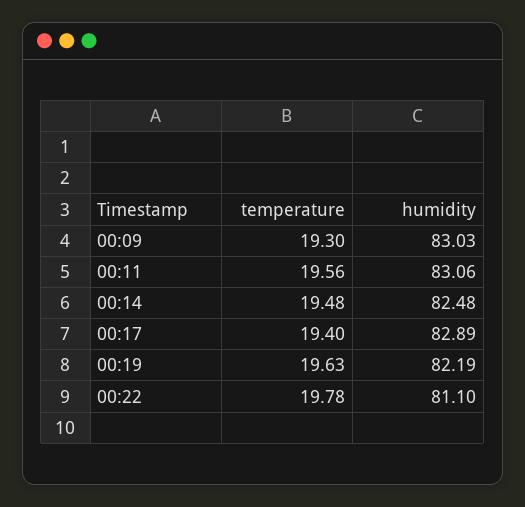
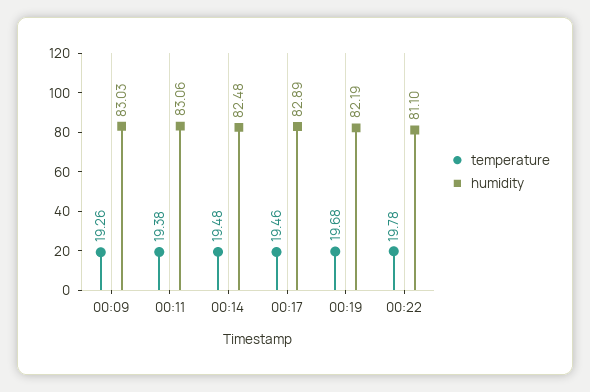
  {
    "temperature": {
-     "00:09": 19.3,
+     "00:09": 19.26,
-     "00:11": 19.56,
+     "00:11": 19.38,
      "00:14": 19.48,
-     "00:17": 19.4,
+     "00:17": 19.46,
-     "00:19": 19.63,
+     "00:19": 19.68,
      "00:22": 19.78
    },
    "humidity": {
      "00:09": 83.03,
      "00:11": 83.06,
      "00:14": 82.48,
      "00:17": 82.89,
      "00:19": 82.19,
      "00:22": 81.1
    }
  }

